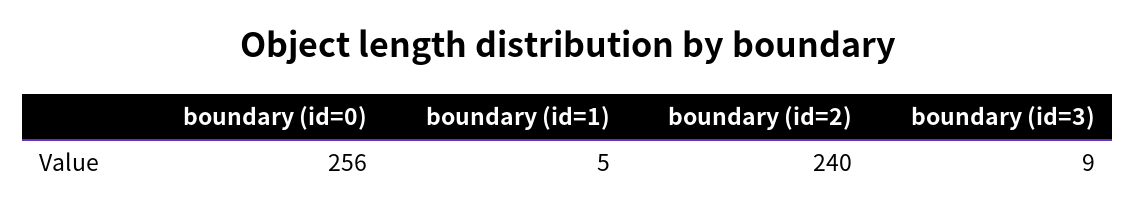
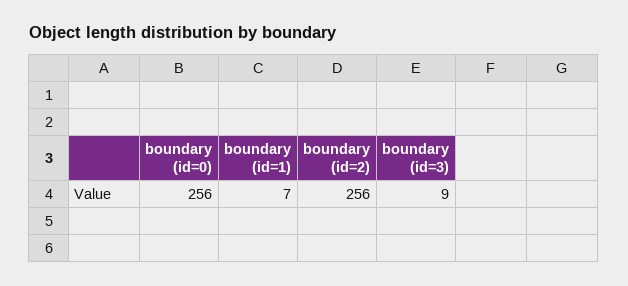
  {
    "boundary (id=0)": 256,
-   "boundary (id=1)": 5,
+   "boundary (id=1)": 7,
-   "boundary (id=2)": 240,
+   "boundary (id=2)": 256,
    "boundary (id=3)": 9
  }

